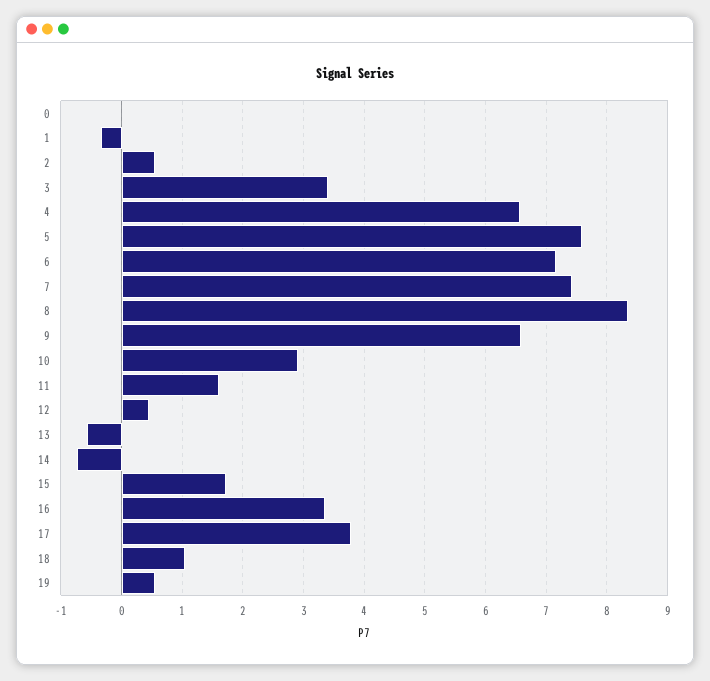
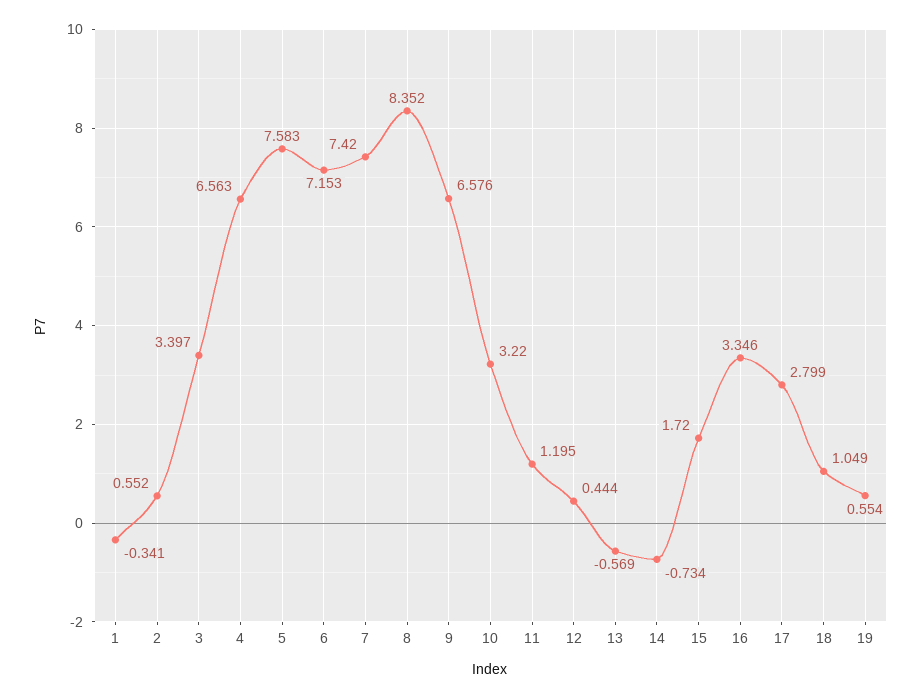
  {
-   "0": 0,
    "1": -0.341,
    "2": 0.552,
    "3": 3.397,
    "4": 6.563,
    "5": 7.583,
    "6": 7.153,
    "7": 7.42,
    "8": 8.352,
    "9": 6.576,
-   "10": 2.9,
+   "10": 3.22,
-   "11": 1.6,
+   "11": 1.195,
    "12": 0.444,
    "13": -0.569,
    "14": -0.734,
    "15": 1.72,
    "16": 3.346,
-   "17": 3.8,
+   "17": 2.799,
    "18": 1.049,
    "19": 0.554
  }

